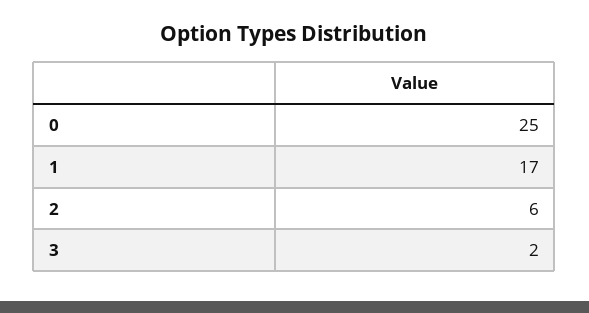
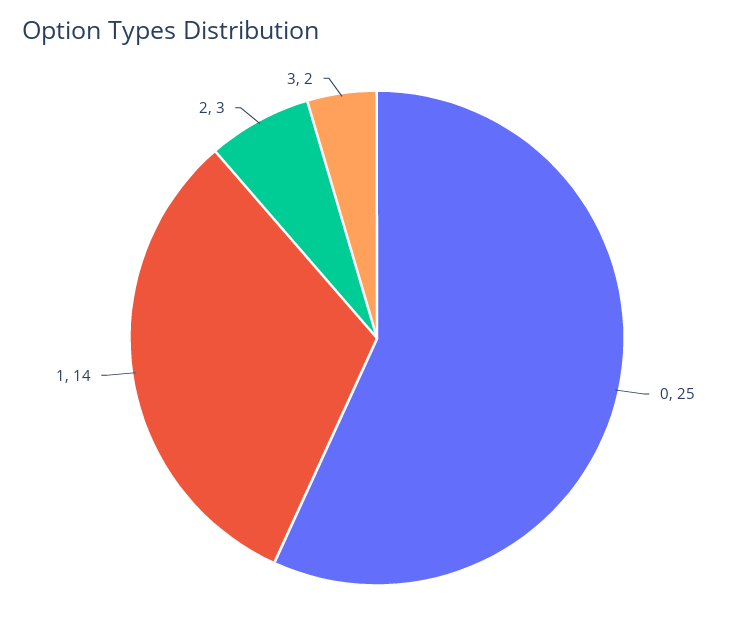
  {
    "0": 25,
-   "1": 17,
+   "1": 14,
-   "2": 6,
+   "2": 3,
    "3": 2
  }

